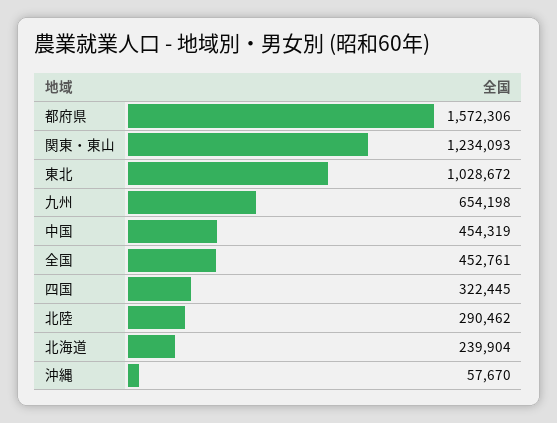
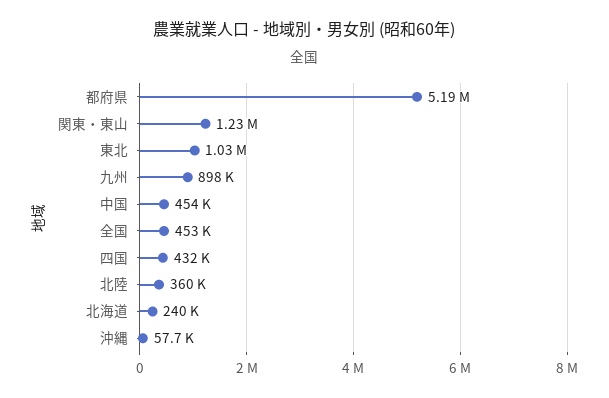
  {
-   "都府県": 1572306,
+   "都府県": 5190000,
    "関東・東山": 1234093,
    "東北": 1028672,
-   "九州": 654198,
+   "九州": 898000,
    "中国": 454319,
    "全国": 452761,
-   "四国": 322445,
+   "四国": 432000,
-   "北陸": 290462,
+   "北陸": 360000,
    "北海道": 239904,
    "沖縄": 57670
  }

